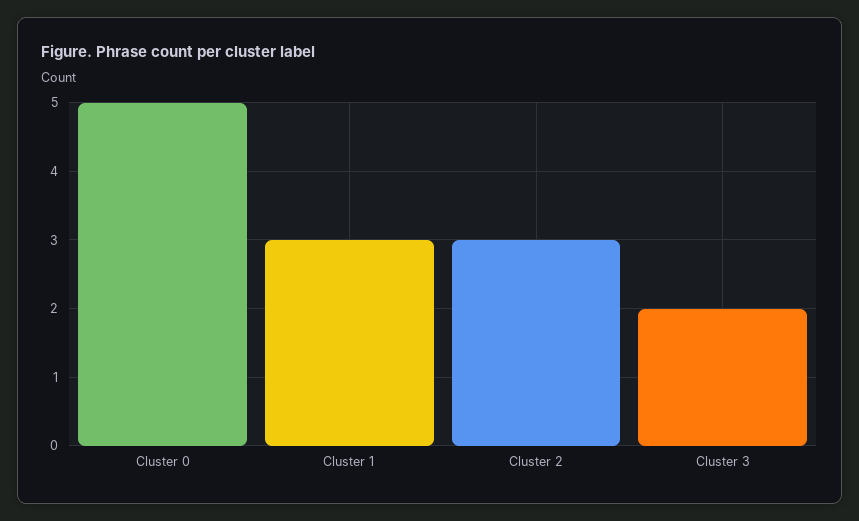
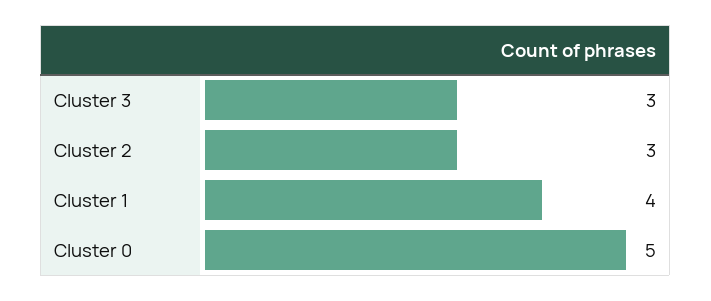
  {
    "Cluster 0": 5,
-   "Cluster 1": 3,
+   "Cluster 1": 4,
    "Cluster 2": 3,
-   "Cluster 3": 2
+   "Cluster 3": 3
  }

